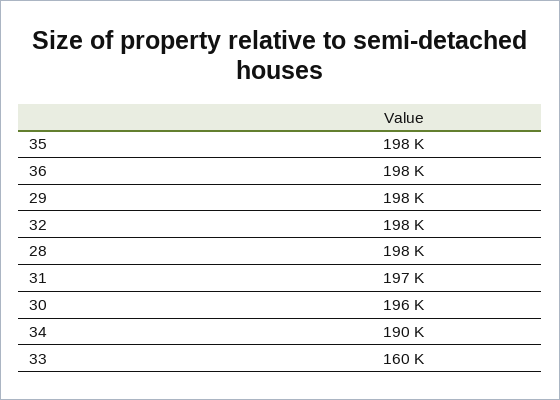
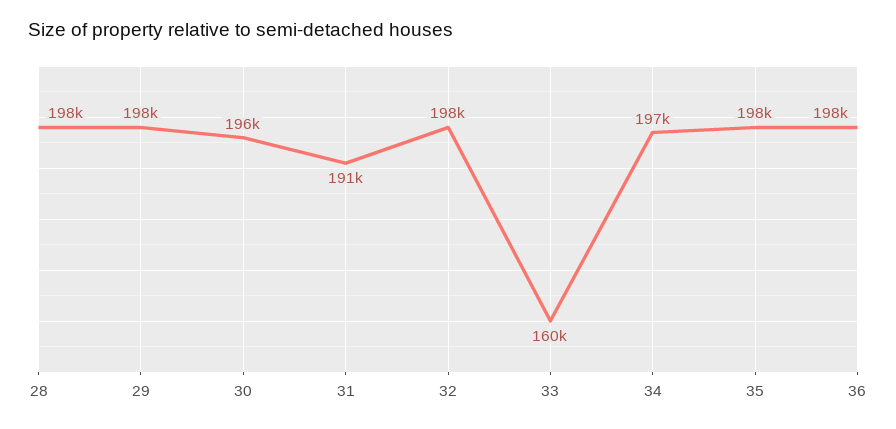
  {
    "35": 198000,
    "36": 198000,
    "29": 198000,
    "32": 198000,
    "28": 198000,
-   "31": 197000,
+   "31": 191000,
    "30": 196000,
-   "34": 190000,
+   "34": 197000,
    "33": 160000
  }

